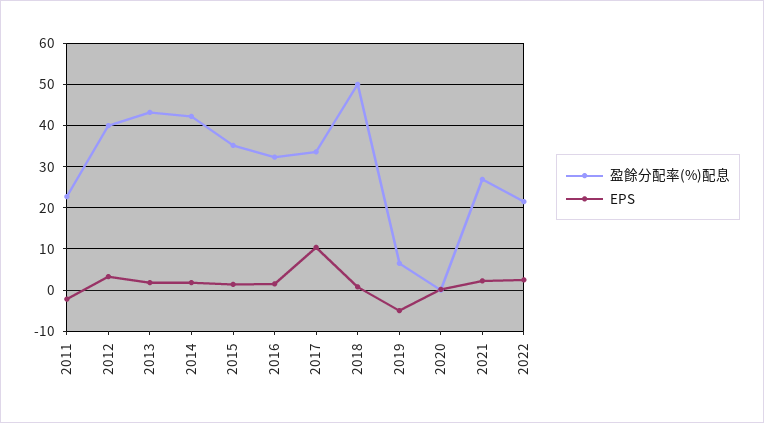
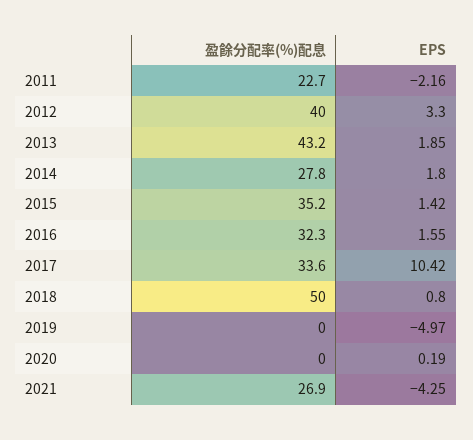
  {
    "盈餘分配率(%)配息": {
      "2011": 22.7,
      "2012": 40,
      "2013": 43.2,
-     "2014": 42,
+     "2014": 27.8,
      "2015": 35.2,
      "2016": 32.3,
      "2017": 33.6,
      "2018": 50,
-     "2019": 6,
+     "2019": 0,
      "2020": 0,
-     "2021": 26.9,
+     "2021": 26.9
-     "2022": 22
    },
    "EPS": {
      "2011": -2.16,
      "2012": 3.3,
      "2013": 1.85,
      "2014": 1.8,
      "2015": 1.42,
      "2016": 1.55,
      "2017": 10.42,
      "2018": 0.8,
      "2019": -4.97,
      "2020": 0.19,
-     "2021": 2,
+     "2021": -4.25
-     "2022": 2
    }
  }

